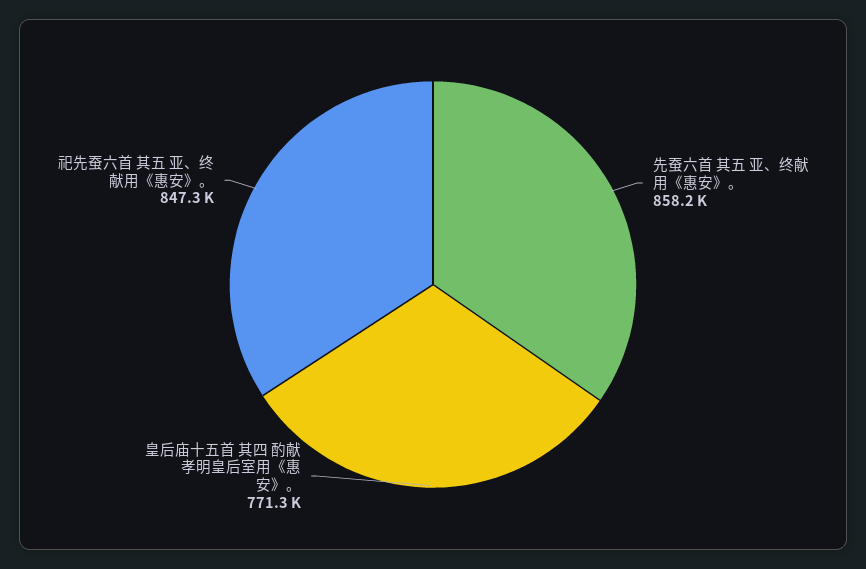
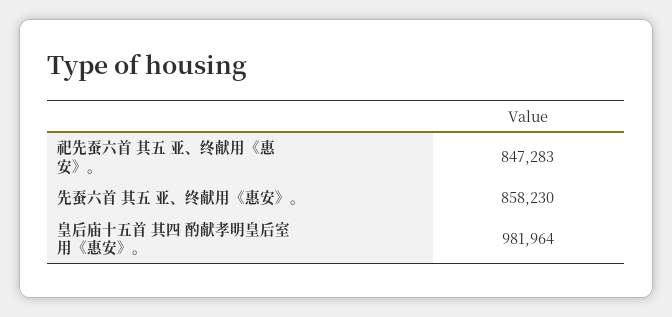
  {
    "先蚕六首 其五 亚、终献用《惠安》。": 858230,
-   "皇后庙十五首 其四 酌献孝明皇后室用《惠安》。": 771300,
+   "皇后庙十五首 其四 酌献孝明皇后室用《惠安》。": 981964,
    "祀先蚕六首 其五 亚、终献用《惠安》。": 847283
  }

